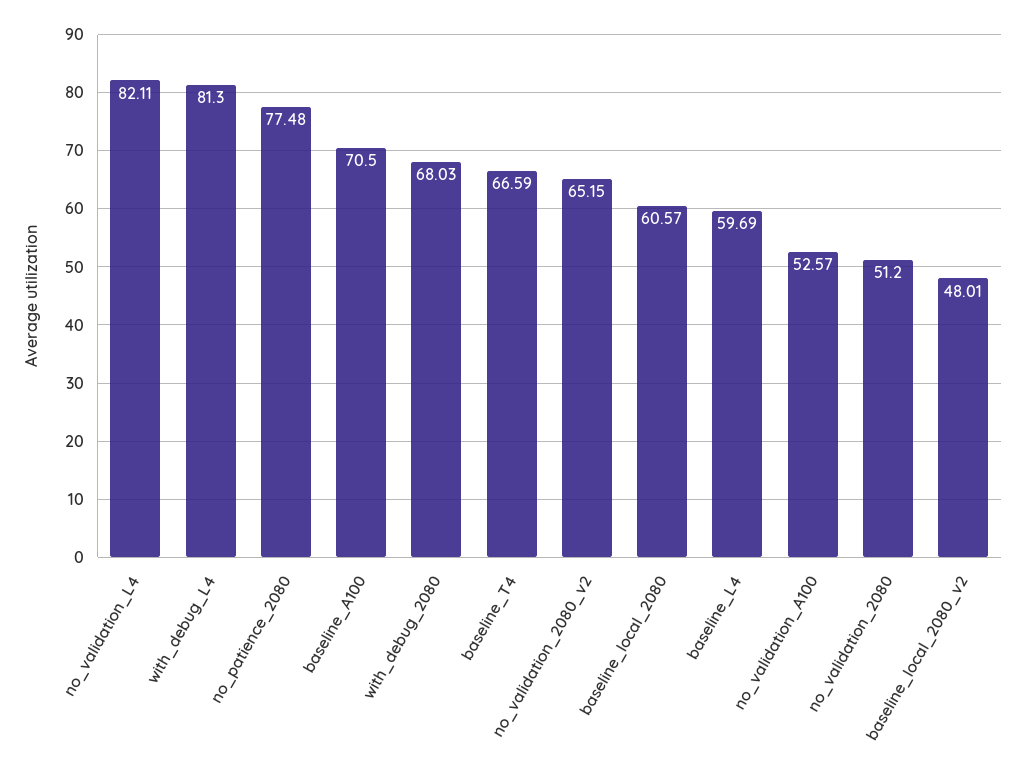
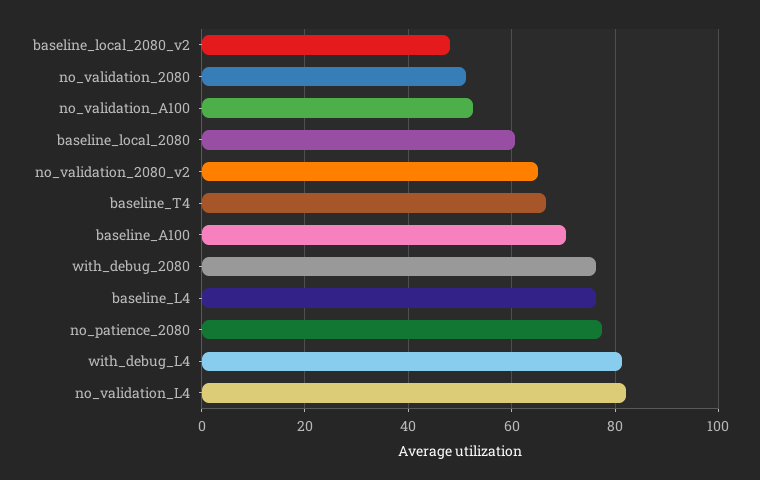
  {
    "no_validation_L4": 82.11,
    "with_debug_L4": 81.3,
    "no_patience_2080": 77.48,
    "baseline_A100": 70.5,
-   "with_debug_2080": 68.03,
+   "with_debug_2080": 76,
    "baseline_T4": 66.59,
    "no_validation_2080_v2": 65.15,
    "baseline_local_2080": 60.57,
-   "baseline_L4": 59.69,
+   "baseline_L4": 76,
    "no_validation_A100": 52.57,
    "no_validation_2080": 51.2,
    "baseline_local_2080_v2": 48.01
  }

